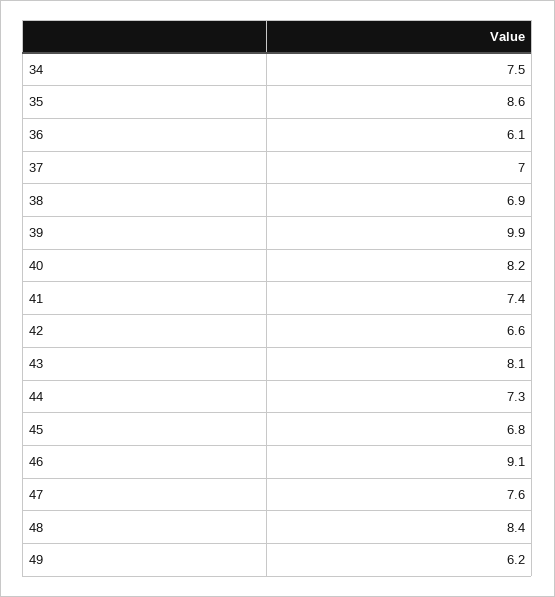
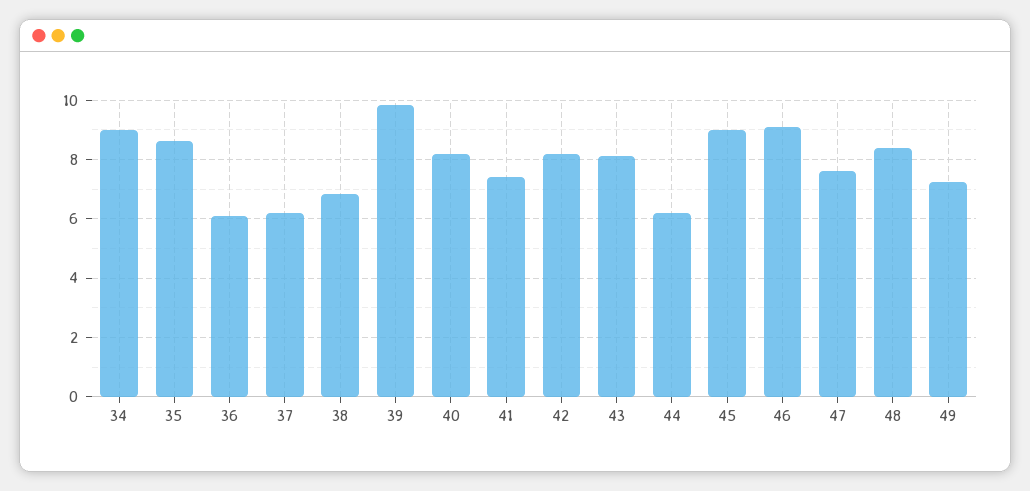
  {
-   "34": 7.5,
+   "34": 9,
    "35": 8.6,
    "36": 6.1,
-   "37": 7,
+   "37": 6.25,
    "38": 6.9,
    "39": 9.9,
    "40": 8.2,
    "41": 7.4,
-   "42": 6.6,
+   "42": 8.25,
    "43": 8.1,
-   "44": 7.3,
+   "44": 6.25,
-   "45": 6.8,
+   "45": 9,
    "46": 9.1,
    "47": 7.6,
    "48": 8.4,
-   "49": 6.2
+   "49": 7.25
  }

